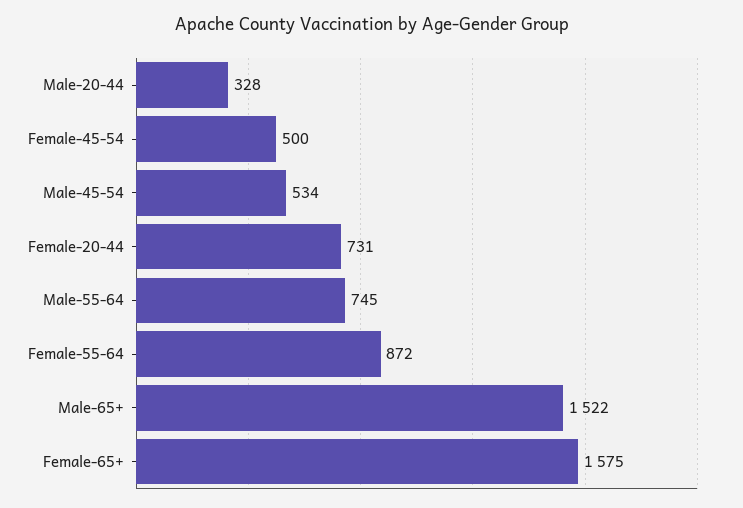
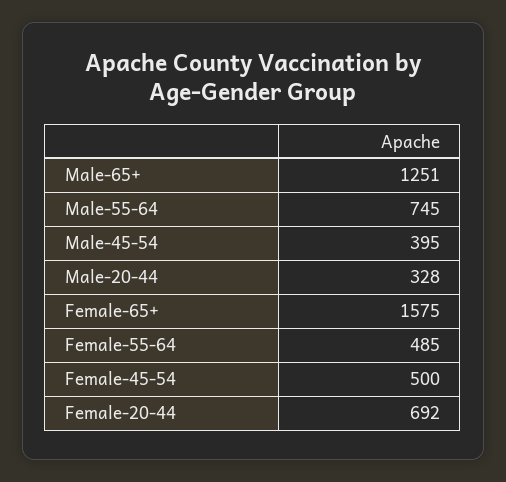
  {
    "Male-20-44": 328,
    "Female-45-54": 500,
-   "Male-45-54": 534,
+   "Male-45-54": 395,
-   "Female-20-44": 731,
+   "Female-20-44": 692,
    "Male-55-64": 745,
-   "Female-55-64": 872,
+   "Female-55-64": 485,
-   "Male-65+": 1522,
+   "Male-65+": 1251,
    "Female-65+": 1575
  }

